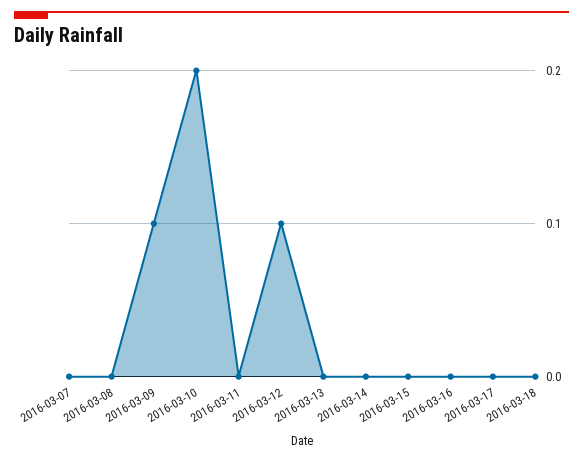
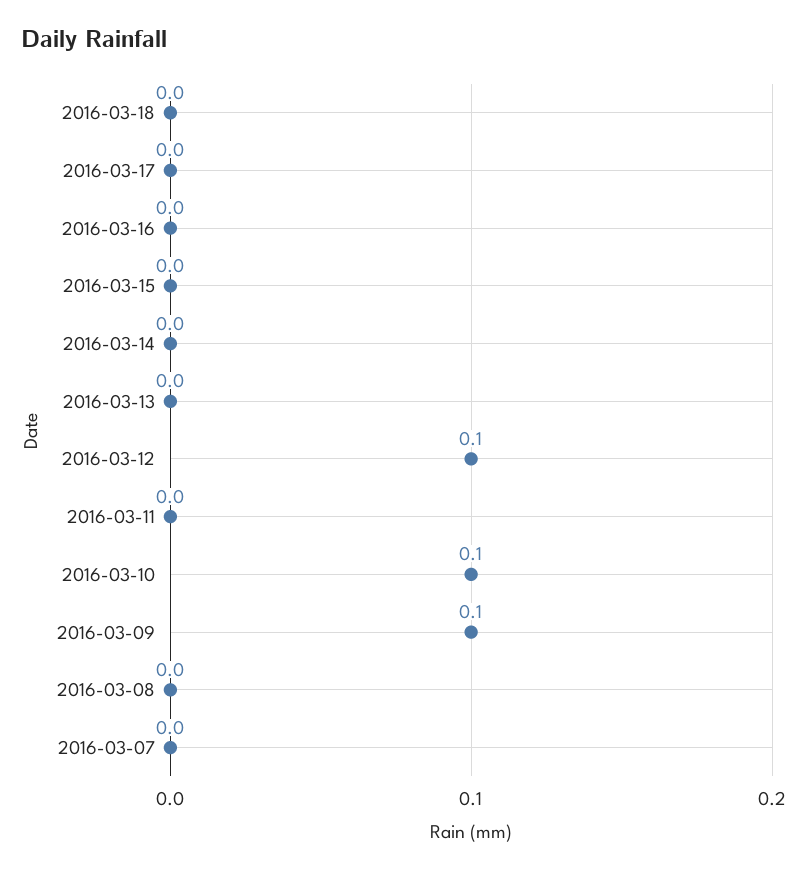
  {
    "2016-03-07": 0,
    "2016-03-08": 0,
    "2016-03-09": 0.1,
-   "2016-03-10": 0.2,
+   "2016-03-10": 0.1,
    "2016-03-11": 0,
    "2016-03-12": 0.1,
    "2016-03-13": 0,
    "2016-03-14": 0,
    "2016-03-15": 0,
    "2016-03-16": 0,
    "2016-03-17": 0,
    "2016-03-18": 0
  }

